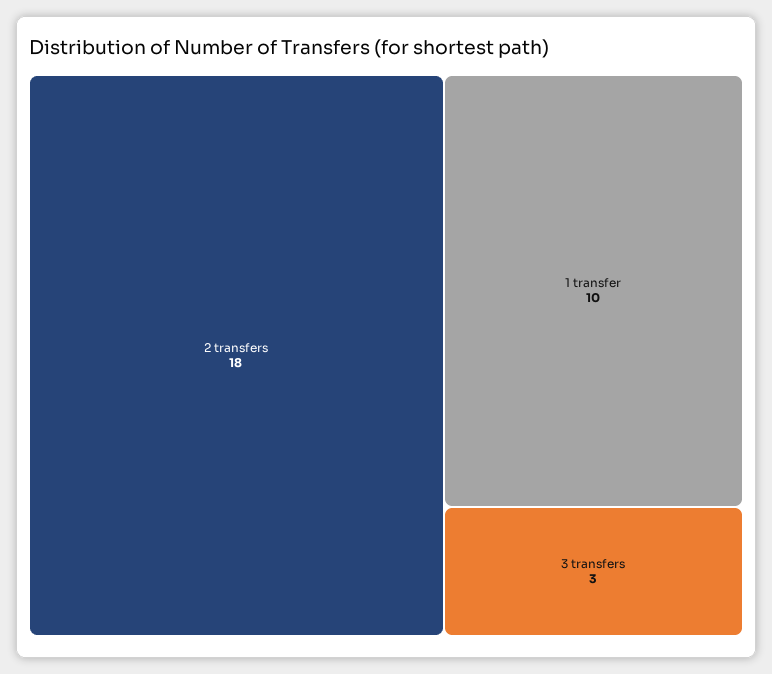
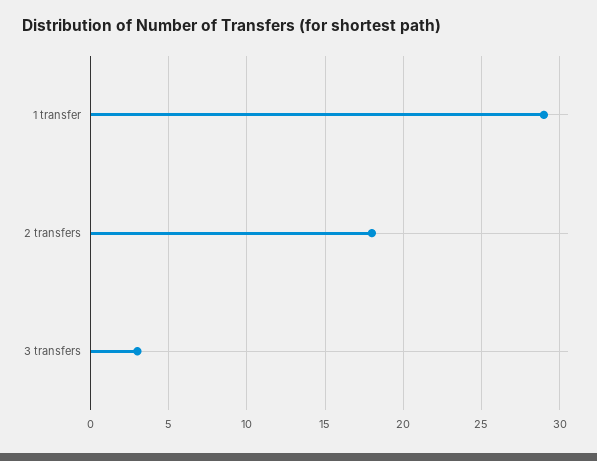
  {
    "2 transfers": 18,
-   "1 transfer": 10,
+   "1 transfer": 29,
    "3 transfers": 3
  }

